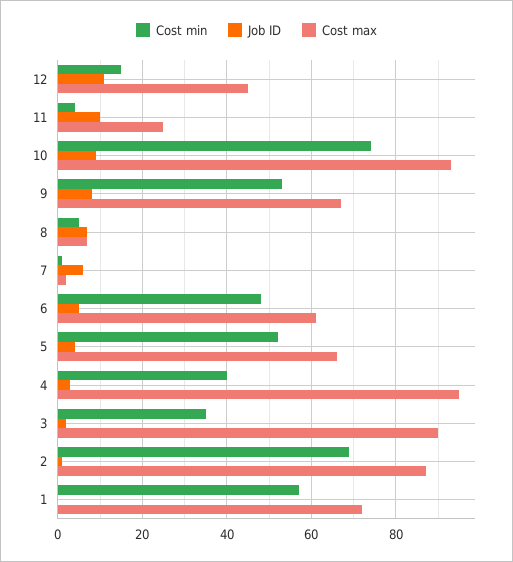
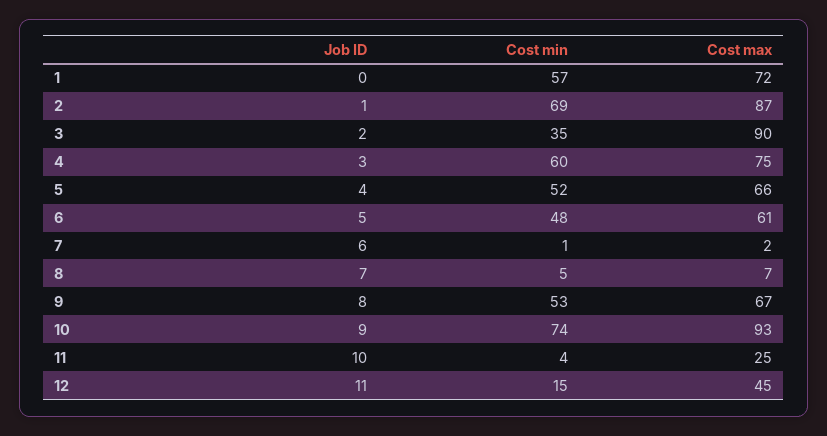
  {
    "Cost min": {
      "12": 15,
      "11": 4,
      "10": 74,
      "9": 53,
      "8": 5,
      "7": 1,
      "6": 48,
      "5": 52,
-     "4": 40,
+     "4": 60,
      "3": 35,
      "2": 69,
      "1": 57
    },
    "Job ID": {
      "12": 11,
      "11": 10,
      "10": 9,
      "9": 8,
      "8": 7,
      "7": 6,
      "6": 5,
      "5": 4,
      "4": 3,
      "3": 2,
      "2": 1,
      "1": 0
    },
    "Cost max": {
      "12": 45,
      "11": 25,
      "10": 93,
      "9": 67,
      "8": 7,
      "7": 2,
      "6": 61,
      "5": 66,
-     "4": 95,
+     "4": 75,
      "3": 90,
      "2": 87,
      "1": 72
    }
  }

